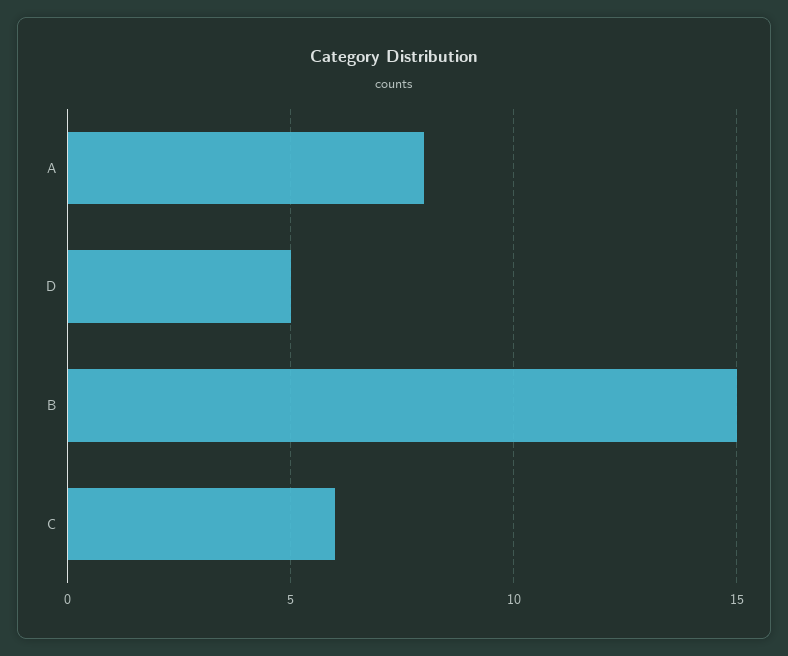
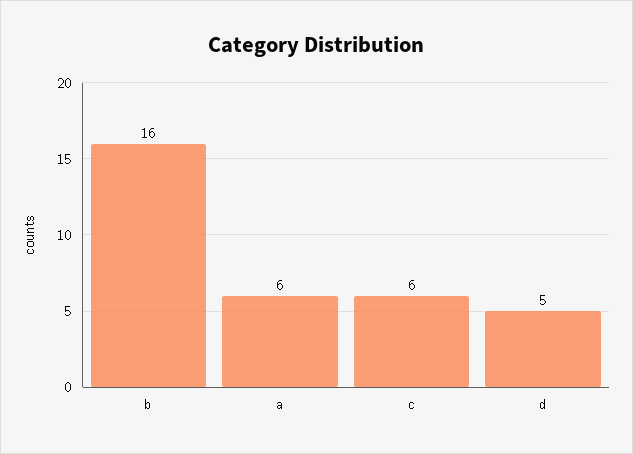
  {
-   "A": 8,
+   "A": 6,
    "D": 5,
-   "B": 15,
+   "B": 16,
    "C": 6
  }

